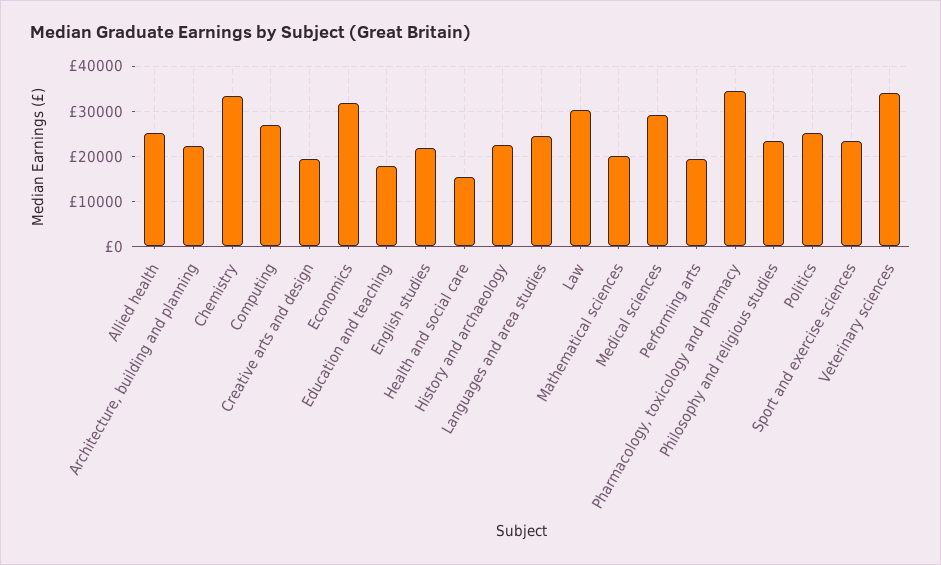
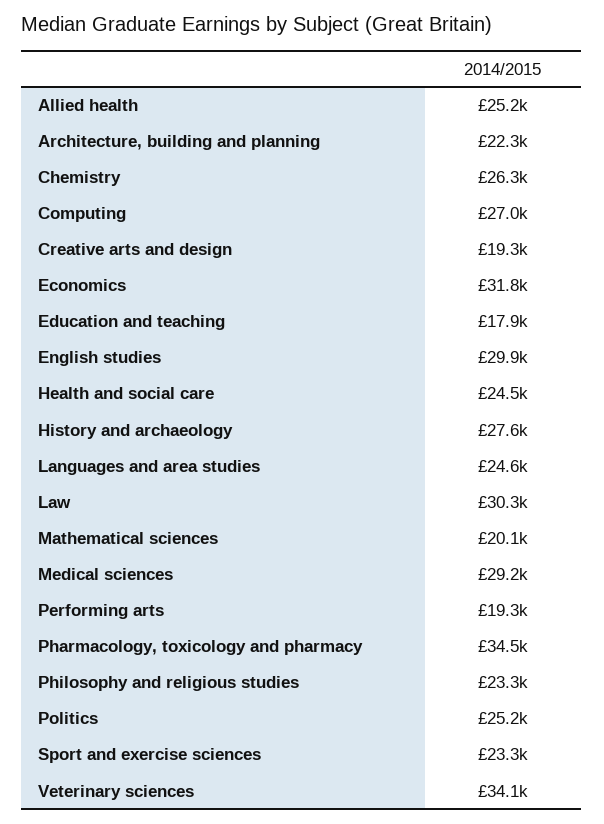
  {
    "Allied health": 25200,
    "Architecture, building and planning": 22300,
-   "Chemistry": 34000,
+   "Chemistry": 26300,
    "Computing": 27000,
    "Creative arts and design": 19300,
    "Economics": 31800,
    "Education and teaching": 17900,
-   "English studies": 22000,
+   "English studies": 29900,
-   "Health and social care": 16000,
+   "Health and social care": 24500,
-   "History and archaeology": 22000,
+   "History and archaeology": 27600,
    "Languages and area studies": 24600,
    "Law": 30300,
    "Mathematical sciences": 20100,
    "Medical sciences": 29200,
    "Performing arts": 19300,
    "Pharmacology, toxicology and pharmacy": 34500,
    "Philosophy and religious studies": 23300,
    "Politics": 25200,
    "Sport and exercise sciences": 23300,
    "Veterinary sciences": 34100
  }

